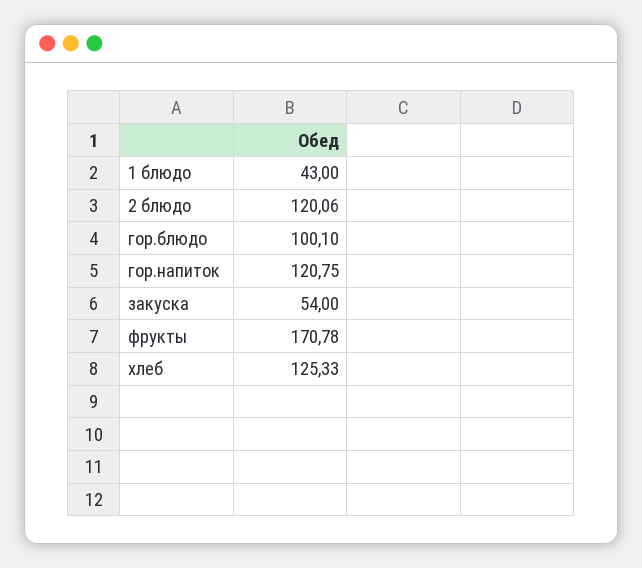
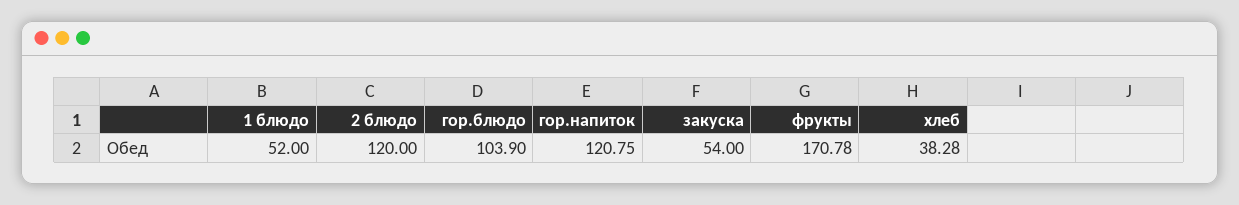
  {
-   "1 блюдо": 43,
+   "1 блюдо": 52,
-   "2 блюдо": 120.06,
+   "2 блюдо": 120,
-   "гор.блюдо": 100.1,
+   "гор.блюдо": 103.9,
    "гор.напиток": 120.75,
    "закуска": 54,
    "фрукты": 170.78,
-   "хлеб": 125.33
+   "хлеб": 38.28
  }

